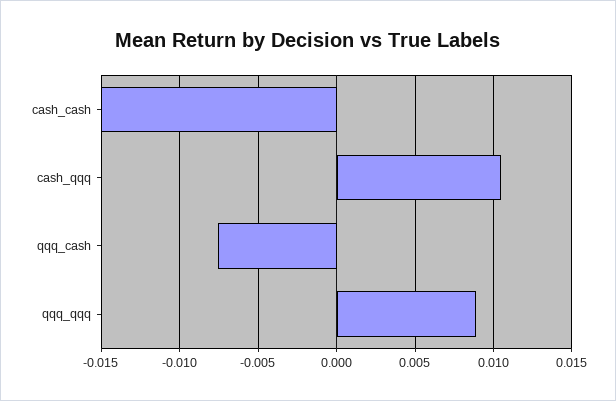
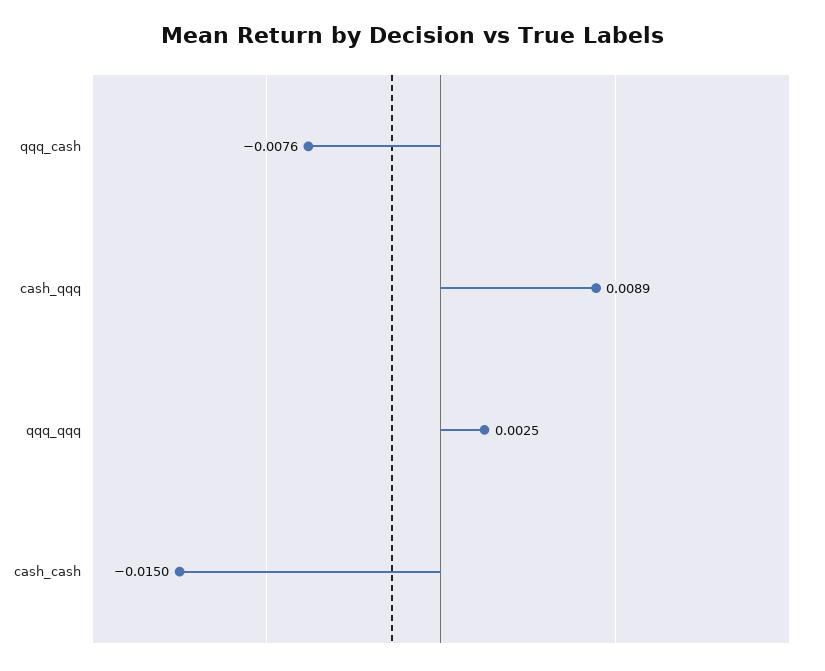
  {
    "cash_cash": -0.015,
-   "cash_qqq": 0.0105,
+   "cash_qqq": 0.0089,
    "qqq_cash": -0.0076,
-   "qqq_qqq": 0.009
+   "qqq_qqq": 0.0025
  }

